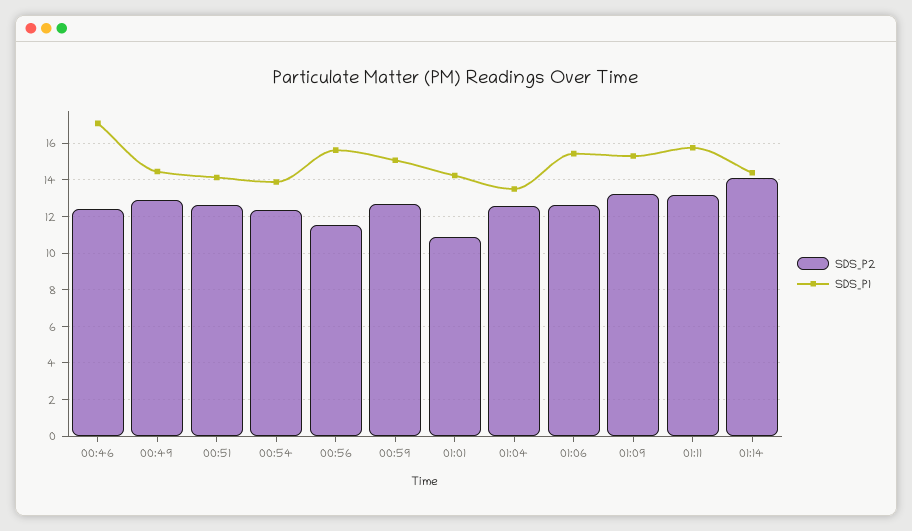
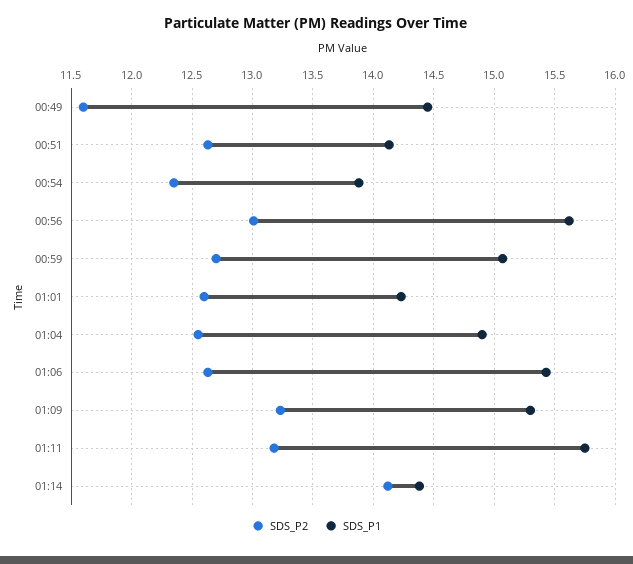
  {
    "SDS_P2": {
-     "00:46": 12.5,
-     "00:49": 13,
+     "00:49": 11.6,
      "00:51": 12.65,
      "00:54": 12.35,
-     "00:56": 11.5,
+     "00:56": 13,
      "00:59": 12.7,
-     "01:01": 11,
+     "01:01": 12.6,
      "01:04": 12.55,
      "01:06": 12.65,
      "01:09": 13.25,
      "01:11": 13.2,
      "01:14": 14.1
    },
    "SDS_P1": {
-     "00:46": 17,
      "00:49": 14.45,
      "00:51": 14.15,
      "00:54": 13.9,
      "00:56": 15.6,
      "00:59": 15.05,
      "01:01": 14.25,
-     "01:04": 13.5,
+     "01:04": 14.9,
      "01:06": 15.45,
      "01:09": 15.3,
      "01:11": 15.75,
      "01:14": 14.4
    }
  }

